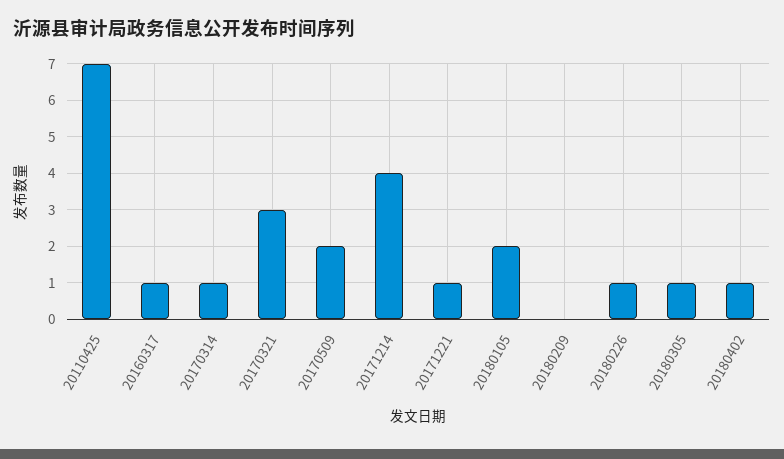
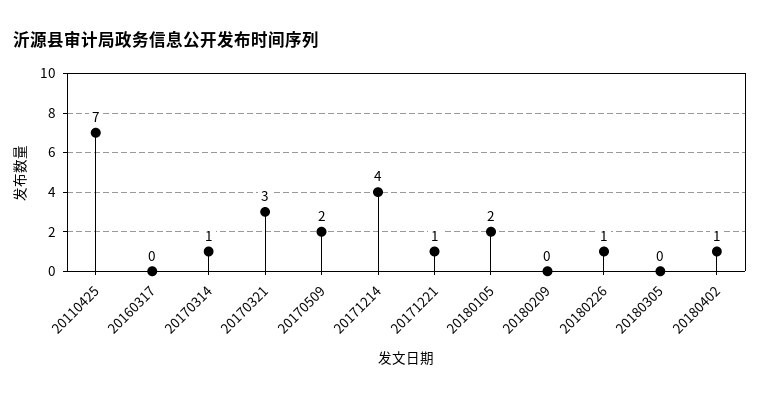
  {
    "20110425": 7,
-   "20160317": 1,
+   "20160317": 0,
    "20170314": 1,
    "20170321": 3,
    "20170509": 2,
    "20171214": 4,
    "20171221": 1,
    "20180105": 2,
    "20180209": 0,
    "20180226": 1,
-   "20180305": 1,
+   "20180305": 0,
    "20180402": 1
  }

